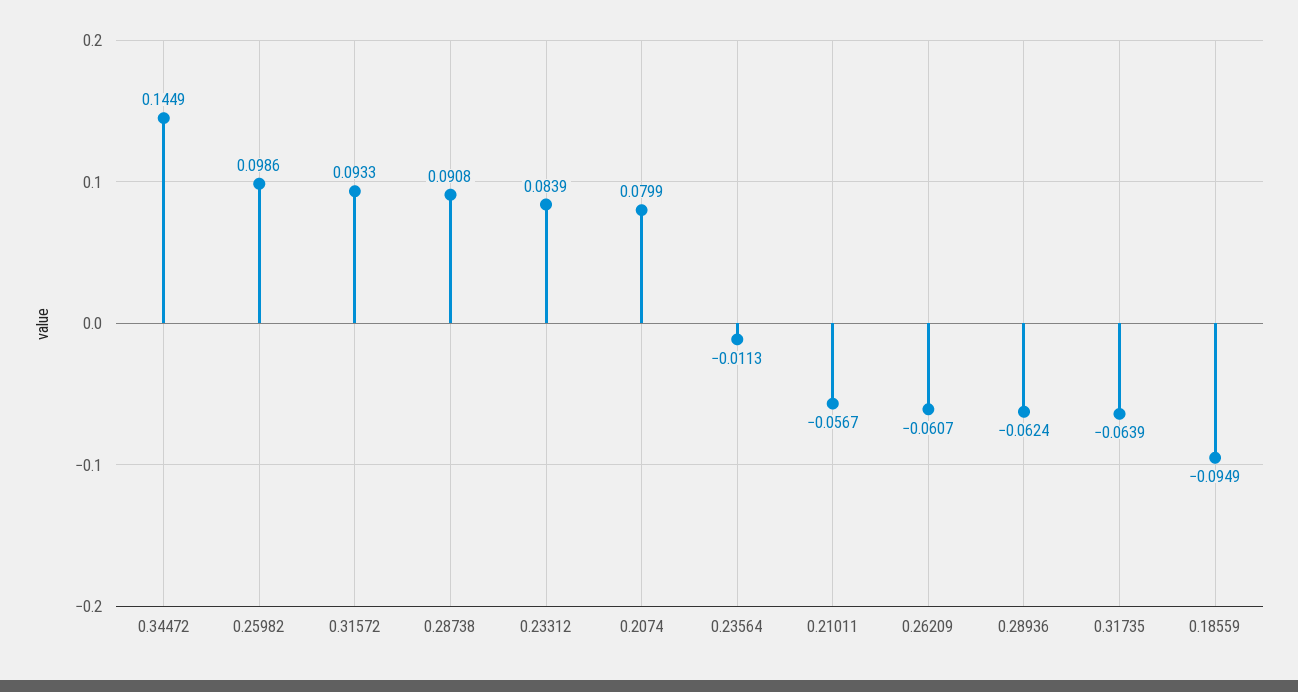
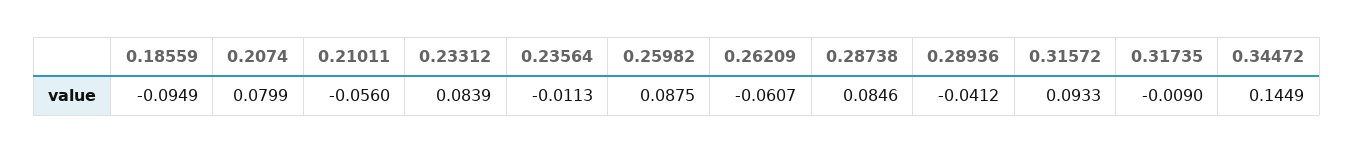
  {
    "0.34472": 0.1449,
-   "0.25982": 0.0986,
+   "0.25982": 0.0875,
    "0.31572": 0.0933,
-   "0.28738": 0.0908,
+   "0.28738": 0.0846,
    "0.23312": 0.0839,
    "0.2074": 0.0799,
    "0.23564": -0.0113,
-   "0.21011": -0.0567,
+   "0.21011": -0.056,
    "0.26209": -0.0607,
-   "0.28936": -0.0624,
+   "0.28936": -0.0412,
-   "0.31735": -0.0639,
+   "0.31735": -0.009,
    "0.18559": -0.0949
  }

